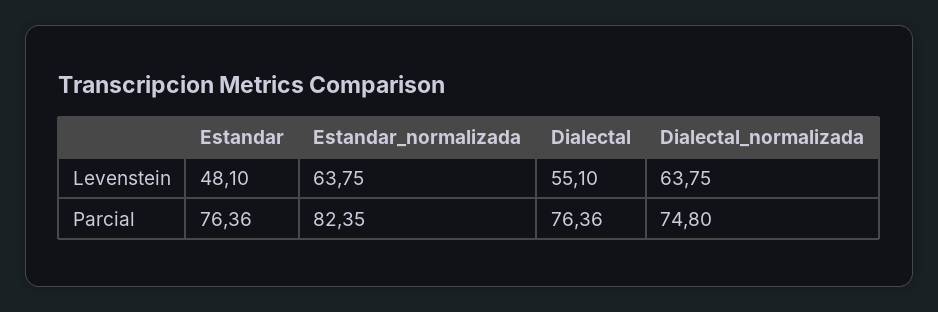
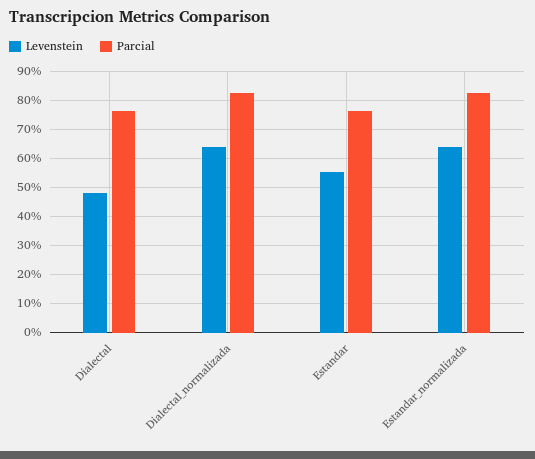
  {
    "Levenstein": {
-     "Estandar": 48.1,
+     "Estandar": 55,
      "Estandar_normalizada": 63.75,
-     "Dialectal": 55.1,
+     "Dialectal": 47.5,
      "Dialectal_normalizada": 63.75
    },
    "Parcial": {
      "Estandar": 76.36,
      "Estandar_normalizada": 82.35,
      "Dialectal": 76.36,
-     "Dialectal_normalizada": 74.8
+     "Dialectal_normalizada": 82.5
    }
  }

